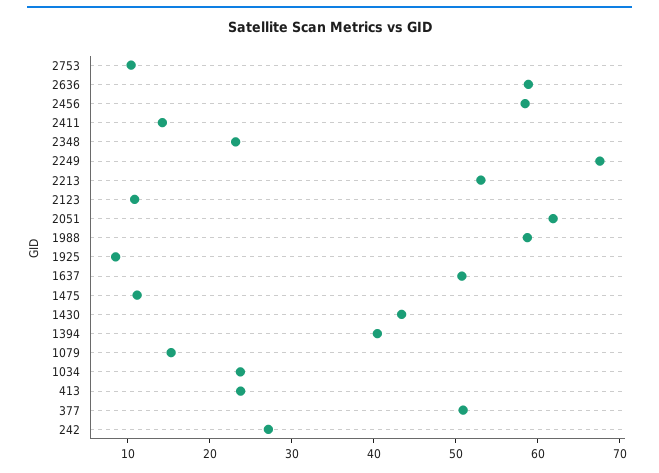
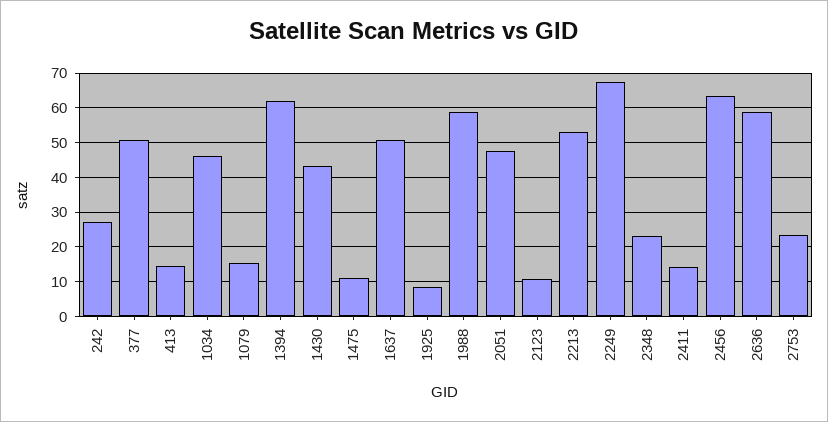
  {
-   "2753": 10,
+   "2753": 24,
    "2636": 58,
-   "2456": 58,
+   "2456": 64,
    "2411": 14,
    "2348": 24,
    "2249": 68,
    "2213": 54,
    "2123": 10,
-   "2051": 62,
+   "2051": 48,
    "1988": 58,
    "1925": 8,
    "1637": 50,
    "1475": 12,
    "1430": 44,
-   "1394": 40,
+   "1394": 62,
    "1079": 16,
-   "1034": 24,
+   "1034": 46,
-   "413": 24,
+   "413": 14,
    "377": 50,
    "242": 28
  }

